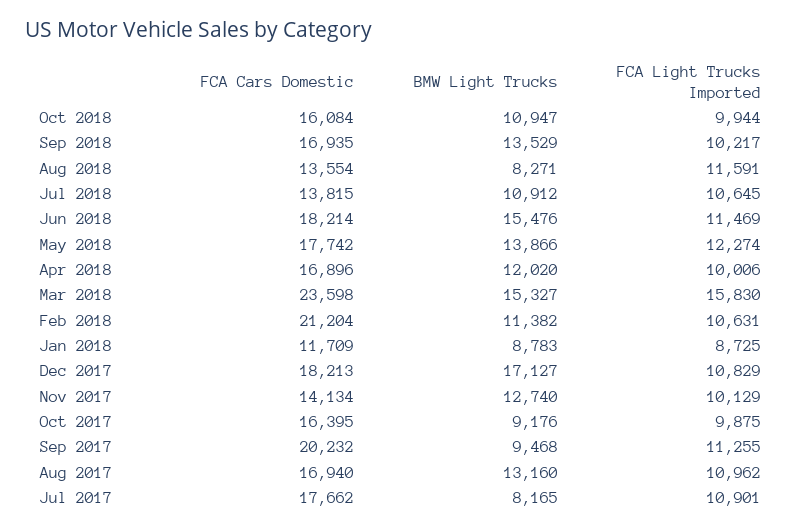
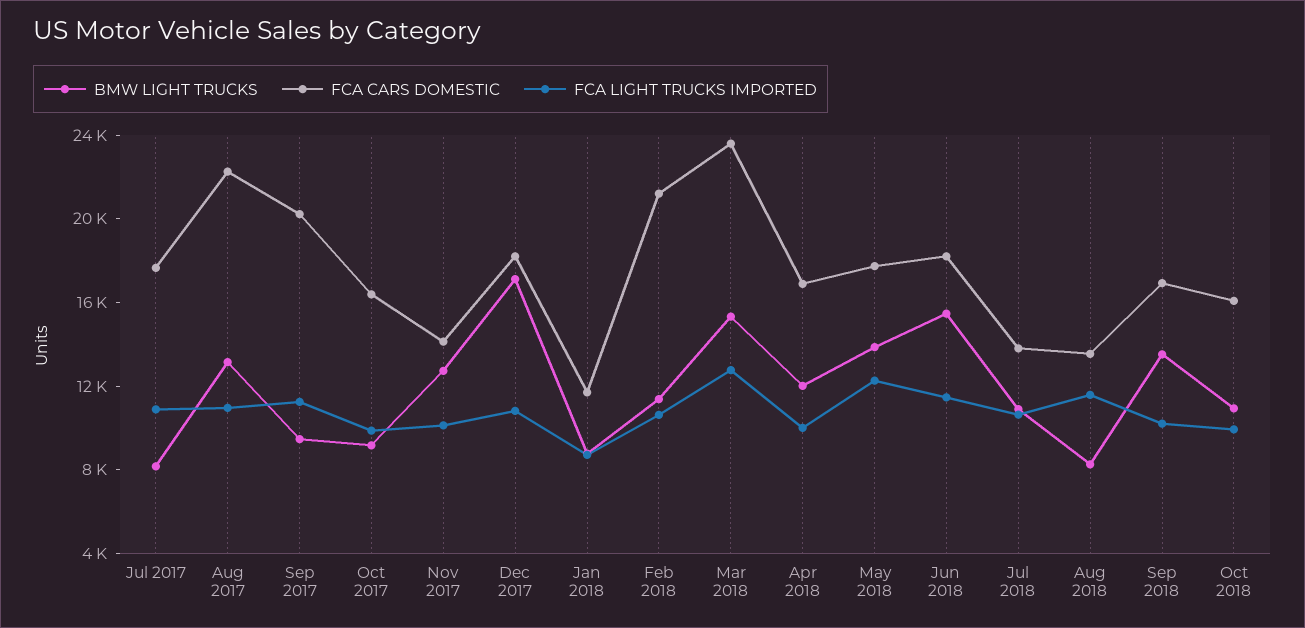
  {
    "FCA Cars Domestic": {
      "Oct 2018": 16084,
      "Sep 2018": 16935,
      "Aug 2018": 13554,
      "Jul 2018": 13815,
      "Jun 2018": 18214,
      "May 2018": 17742,
      "Apr 2018": 16896,
      "Mar 2018": 23598,
      "Feb 2018": 21204,
      "Jan 2018": 11709,
      "Dec 2017": 18213,
      "Nov 2017": 14134,
      "Oct 2017": 16395,
      "Sep 2017": 20232,
-     "Aug 2017": 16940,
+     "Aug 2017": 22000,
      "Jul 2017": 17662
    },
    "BMW Light Trucks": {
      "Oct 2018": 10947,
      "Sep 2018": 13529,
      "Aug 2018": 8271,
      "Jul 2018": 10912,
      "Jun 2018": 15476,
      "May 2018": 13866,
      "Apr 2018": 12020,
      "Mar 2018": 15327,
      "Feb 2018": 11382,
      "Jan 2018": 8783,
      "Dec 2017": 17127,
      "Nov 2017": 12740,
      "Oct 2017": 9176,
      "Sep 2017": 9468,
      "Aug 2017": 13160,
      "Jul 2017": 8165
    },
    "FCA Light Trucks Imported": {
      "Oct 2018": 9944,
      "Sep 2018": 10217,
      "Aug 2018": 11591,
      "Jul 2018": 10645,
      "Jun 2018": 11469,
      "May 2018": 12274,
      "Apr 2018": 10006,
-     "Mar 2018": 15830,
+     "Mar 2018": 13000,
      "Feb 2018": 10631,
      "Jan 2018": 8725,
      "Dec 2017": 10829,
      "Nov 2017": 10129,
      "Oct 2017": 9875,
      "Sep 2017": 11255,
      "Aug 2017": 10962,
      "Jul 2017": 10901
    }
  }

